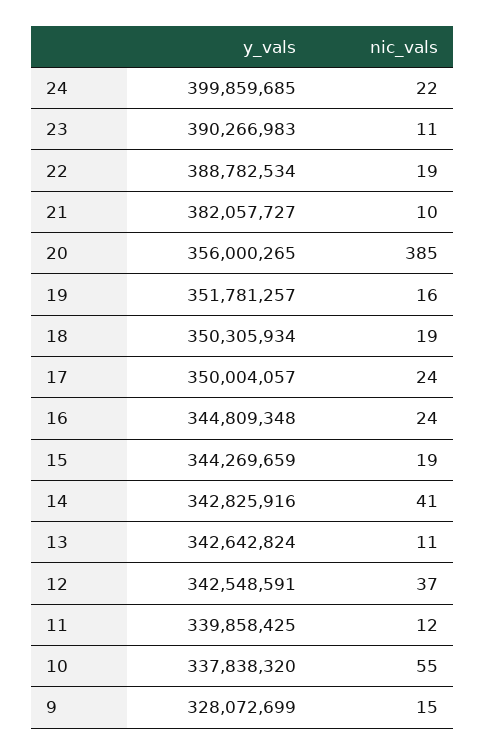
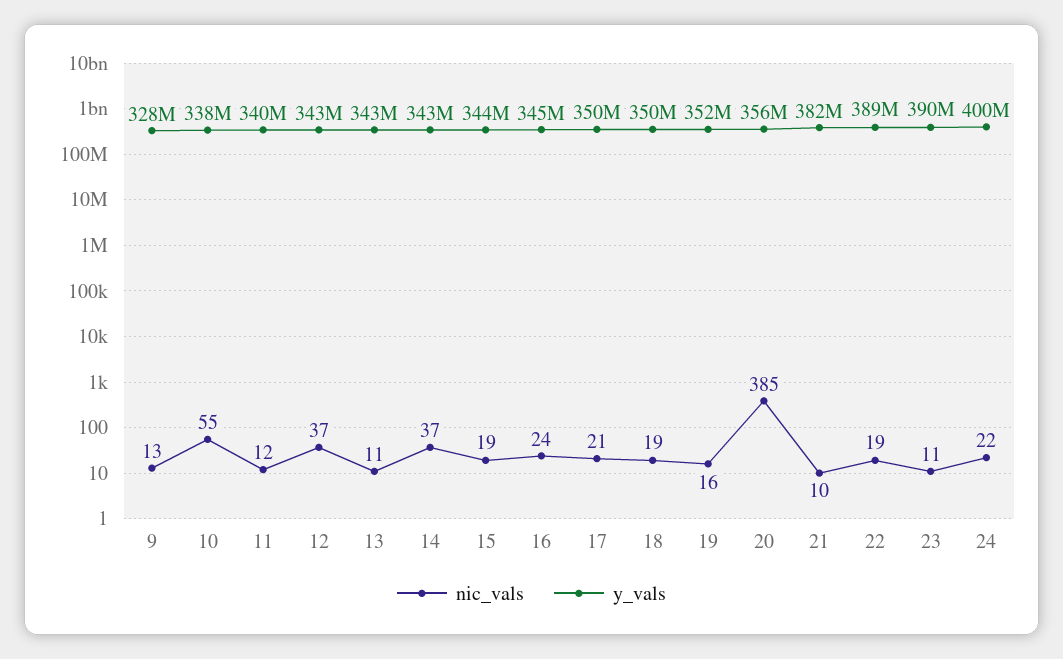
  {
    "y_vals": {
      "24": 399859685,
      "23": 390266983,
      "22": 388782534,
      "21": 382057727,
      "20": 356000265,
      "19": 351781257,
      "18": 350305934,
      "17": 350004057,
      "16": 344809348,
      "15": 344269659,
      "14": 342825916,
      "13": 342642824,
      "12": 342548591,
      "11": 339858425,
      "10": 337838320,
      "9": 328072699
    },
    "nic_vals": {
      "24": 22,
      "23": 11,
      "22": 19,
      "21": 10,
      "20": 385,
      "19": 16,
      "18": 19,
-     "17": 24,
+     "17": 21,
      "16": 24,
      "15": 19,
-     "14": 41,
+     "14": 37,
      "13": 11,
      "12": 37,
      "11": 12,
      "10": 55,
-     "9": 15
+     "9": 13
    }
  }

